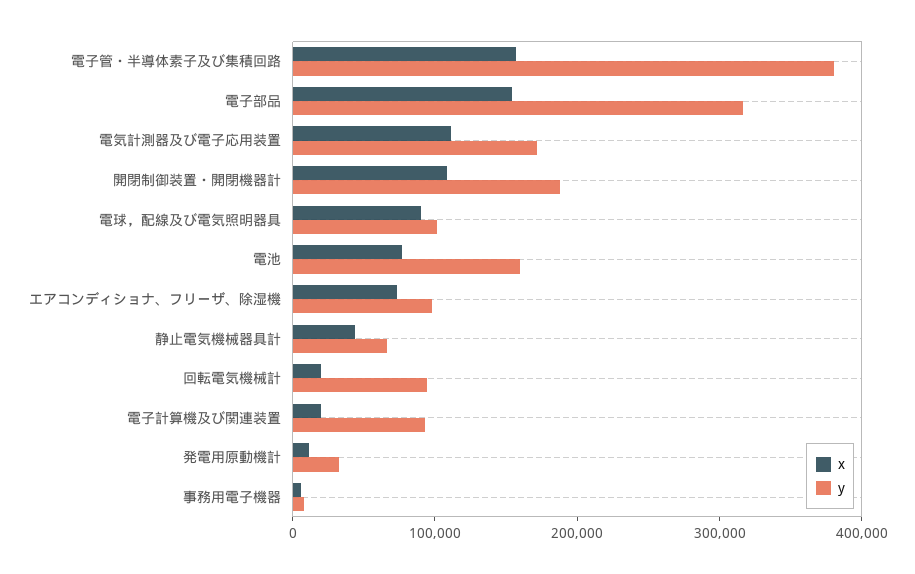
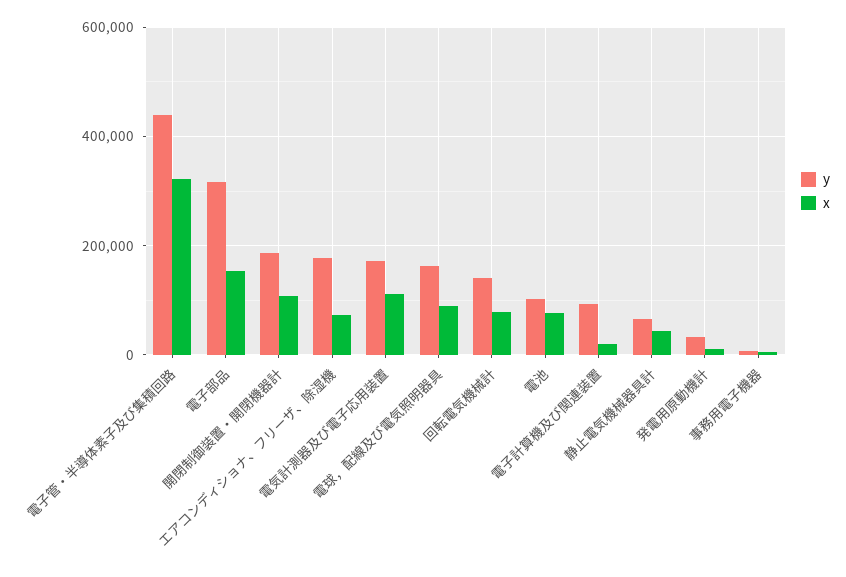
  {
    "x": {
-     "電子管・半導体素子及び集積回路": 160000,
+     "電子管・半導体素子及び集積回路": 320000,
      "電子部品": 160000,
      "電気計測器及び電子応用装置": 120000,
      "開閉制御装置・開閉機器計": 100000,
      "電球，配線及び電気照明器具": 100000,
      "電池": 80000,
      "エアコンディショナ、フリーザ、除湿機": 80000,
      "静止電気機械器具計": 40000,
-     "回転電気機械計": 20000,
+     "回転電気機械計": 80000,
      "電子計算機及び関連装置": 20000,
      "発電用原動機計": 20000,
      "事務用電子機器": 0
    },
    "y": {
-     "電子管・半導体素子及び集積回路": 380000,
+     "電子管・半導体素子及び集積回路": 440000,
      "電子部品": 320000,
      "電気計測器及び電子応用装置": 180000,
      "開閉制御装置・開閉機器計": 180000,
-     "電球，配線及び電気照明器具": 100000,
+     "電球，配線及び電気照明器具": 160000,
-     "電池": 160000,
+     "電池": 100000,
-     "エアコンディショナ、フリーザ、除湿機": 100000,
+     "エアコンディショナ、フリーザ、除湿機": 180000,
      "静止電気機械器具計": 60000,
-     "回転電気機械計": 100000,
+     "回転電気機械計": 140000,
      "電子計算機及び関連装置": 100000,
      "発電用原動機計": 40000,
      "事務用電子機器": 0
    }
  }

